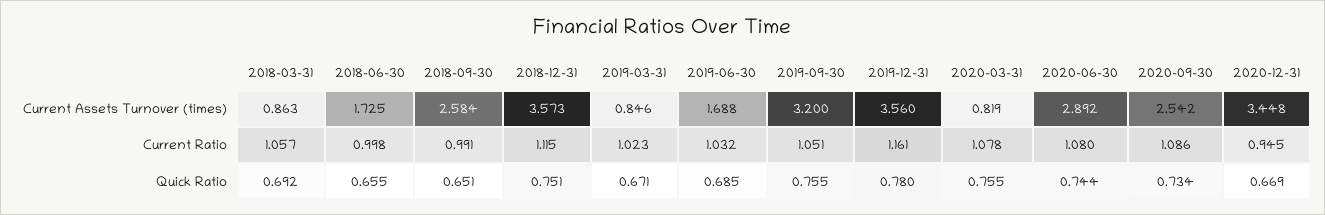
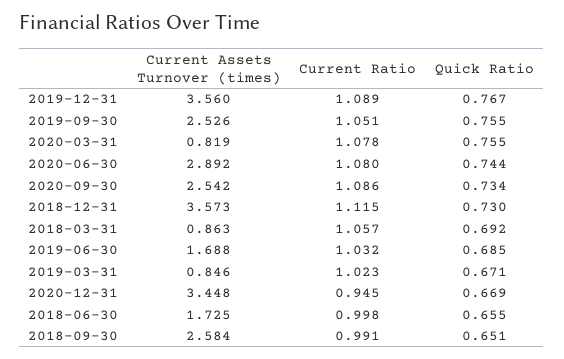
  {
    "2018-03-31": {
      "Current Assets Turnover (times)": 0.863,
      "Current Ratio": 1.057,
      "Quick Ratio": 0.692
    },
    "2018-06-30": {
      "Current Assets Turnover (times)": 1.725,
      "Current Ratio": 0.998,
      "Quick Ratio": 0.655
    },
    "2018-09-30": {
      "Current Assets Turnover (times)": 2.584,
      "Current Ratio": 0.991,
      "Quick Ratio": 0.651
    },
    "2018-12-31": {
      "Current Assets Turnover (times)": 3.573,
      "Current Ratio": 1.115,
-     "Quick Ratio": 0.751
+     "Quick Ratio": 0.73
    },
    "2019-03-31": {
      "Current Assets Turnover (times)": 0.846,
      "Current Ratio": 1.023,
      "Quick Ratio": 0.671
    },
    "2019-06-30": {
      "Current Assets Turnover (times)": 1.688,
      "Current Ratio": 1.032,
      "Quick Ratio": 0.685
    },
    "2019-09-30": {
-     "Current Assets Turnover (times)": 3.2,
+     "Current Assets Turnover (times)": 2.526,
      "Current Ratio": 1.051,
      "Quick Ratio": 0.755
    },
    "2019-12-31": {
      "Current Assets Turnover (times)": 3.56,
-     "Current Ratio": 1.161,
+     "Current Ratio": 1.089,
-     "Quick Ratio": 0.78
+     "Quick Ratio": 0.767
    },
    "2020-03-31": {
      "Current Assets Turnover (times)": 0.819,
      "Current Ratio": 1.078,
      "Quick Ratio": 0.755
    },
    "2020-06-30": {
      "Current Assets Turnover (times)": 2.892,
      "Current Ratio": 1.08,
      "Quick Ratio": 0.744
    },
    "2020-09-30": {
      "Current Assets Turnover (times)": 2.542,
      "Current Ratio": 1.086,
      "Quick Ratio": 0.734
    },
    "2020-12-31": {
      "Current Assets Turnover (times)": 3.448,
      "Current Ratio": 0.945,
      "Quick Ratio": 0.669
    }
  }

